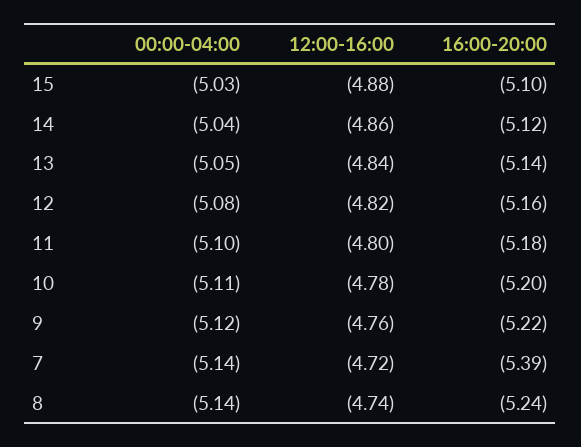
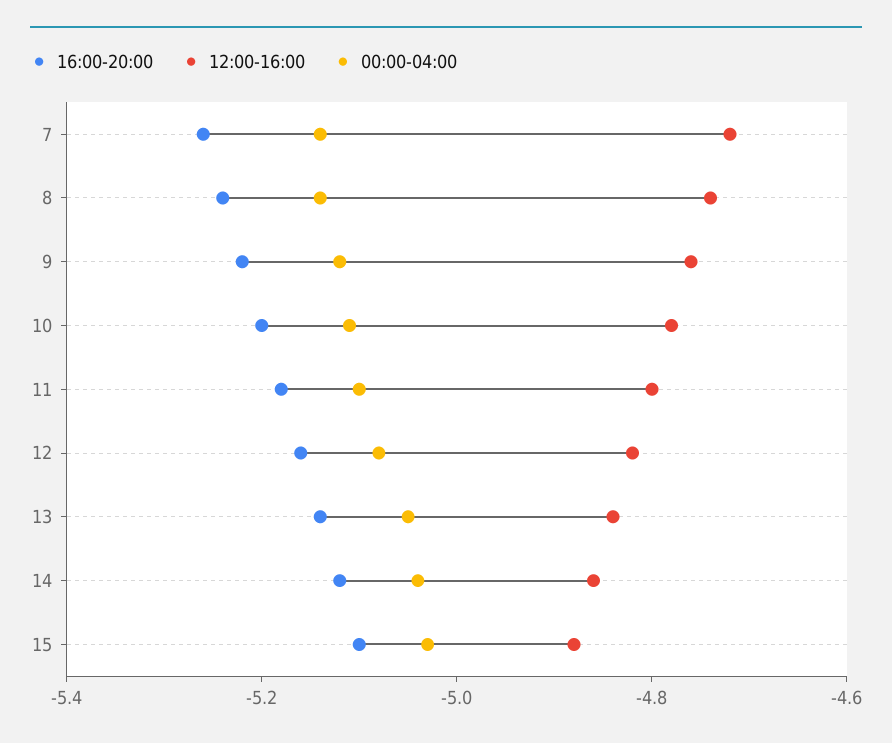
  {
    "00:00-04:00": {
      "15": -5.03,
      "14": -5.04,
      "13": -5.05,
      "12": -5.08,
      "11": -5.1,
      "10": -5.11,
      "9": -5.12,
      "7": -5.14,
      "8": -5.14
    },
    "12:00-16:00": {
      "15": -4.88,
      "14": -4.86,
      "13": -4.84,
      "12": -4.82,
      "11": -4.8,
      "10": -4.78,
      "9": -4.76,
      "7": -4.72,
      "8": -4.74
    },
    "16:00-20:00": {
      "15": -5.1,
      "14": -5.12,
      "13": -5.14,
      "12": -5.16,
      "11": -5.18,
      "10": -5.2,
      "9": -5.22,
-     "7": -5.39,
+     "7": -5.25,
      "8": -5.24
    }
  }

